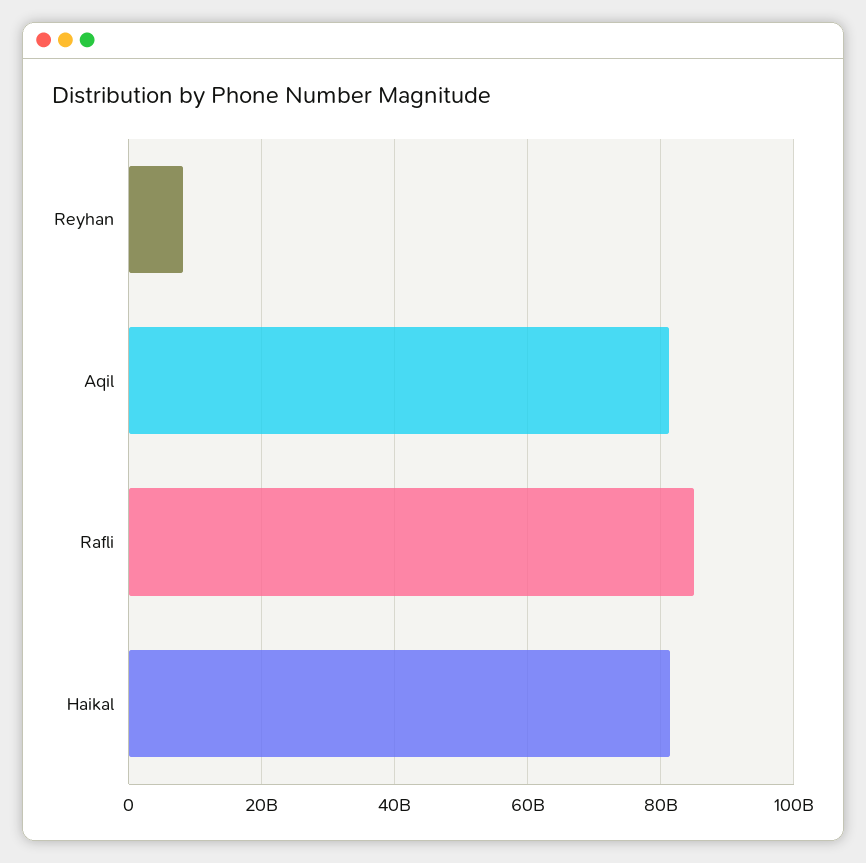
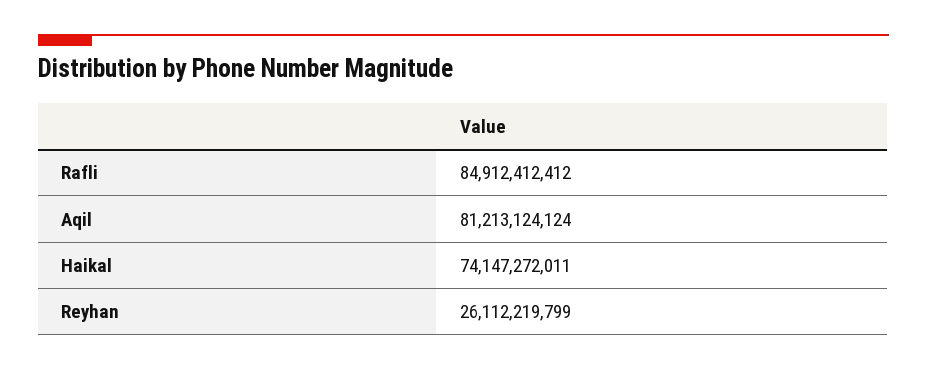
  {
-   "Reyhan": 8000000000,
+   "Reyhan": 26112219799,
    "Aqil": 81213124124,
    "Rafli": 84912412412,
-   "Haikal": 82000000000
+   "Haikal": 74147272011
  }

